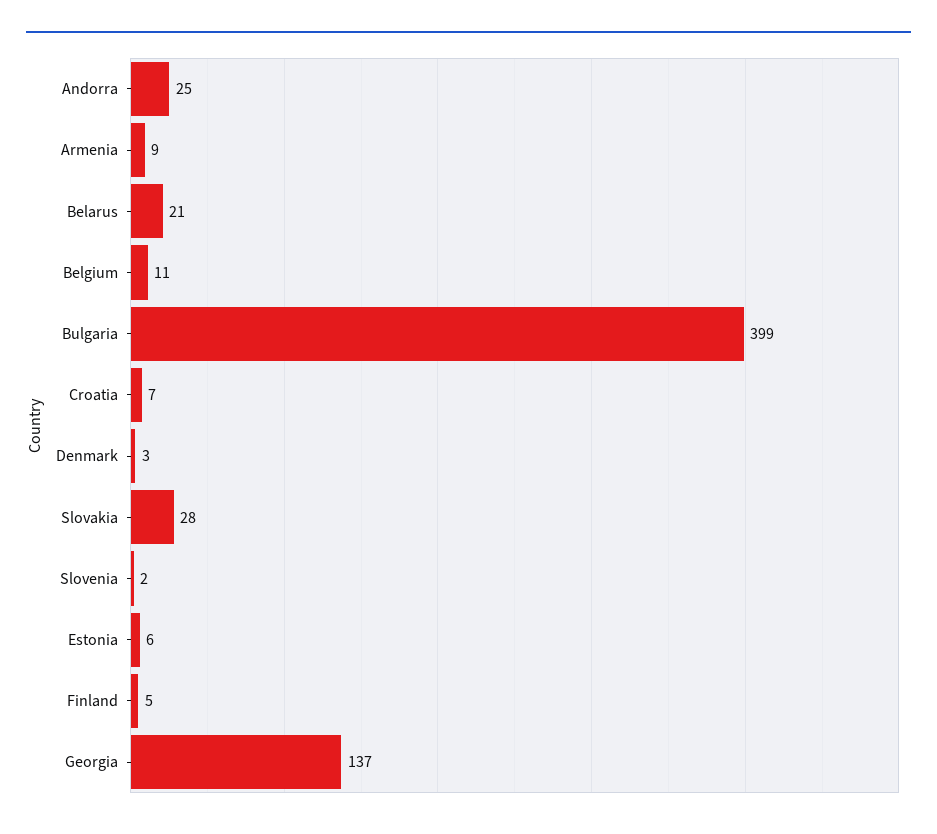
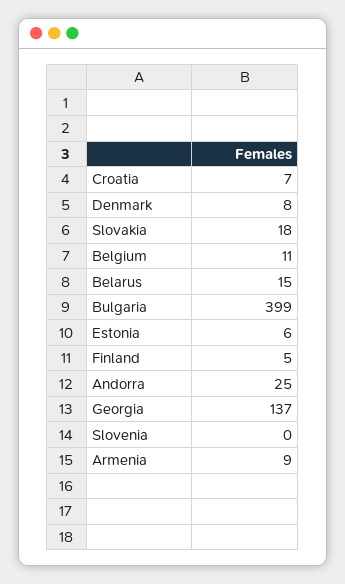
  {
    "Andorra": 25,
    "Armenia": 9,
-   "Belarus": 21,
+   "Belarus": 15,
    "Belgium": 11,
    "Bulgaria": 399,
    "Croatia": 7,
-   "Denmark": 3,
+   "Denmark": 8,
-   "Slovakia": 28,
+   "Slovakia": 18,
-   "Slovenia": 2,
+   "Slovenia": 0,
    "Estonia": 6,
    "Finland": 5,
    "Georgia": 137
  }

